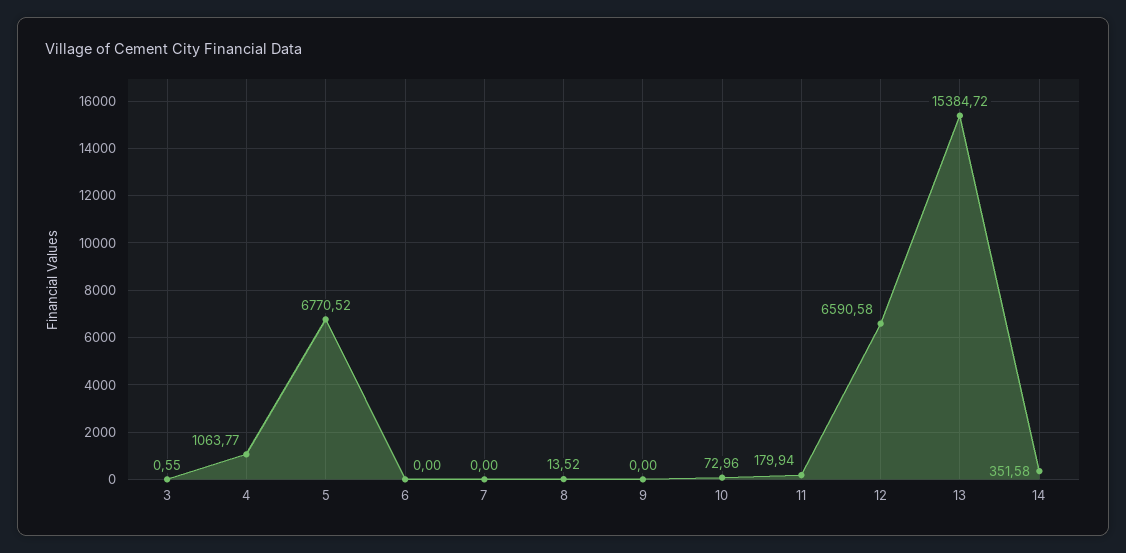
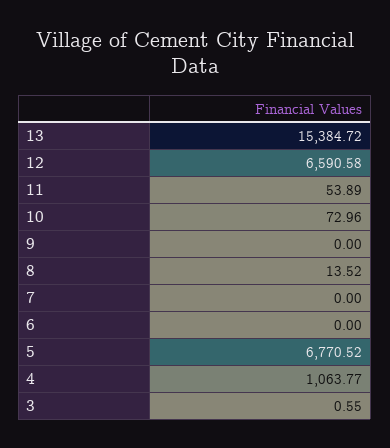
  {
    "3": 0.55,
    "4": 1063.77,
    "5": 6770.52,
    "6": 0,
    "7": 0,
    "8": 13.52,
    "9": 0,
    "10": 72.96,
-   "11": 179.94,
+   "11": 53.89,
    "12": 6590.58,
-   "13": 15384.72,
+   "13": 15384.72
-   "14": 351.58
  }

